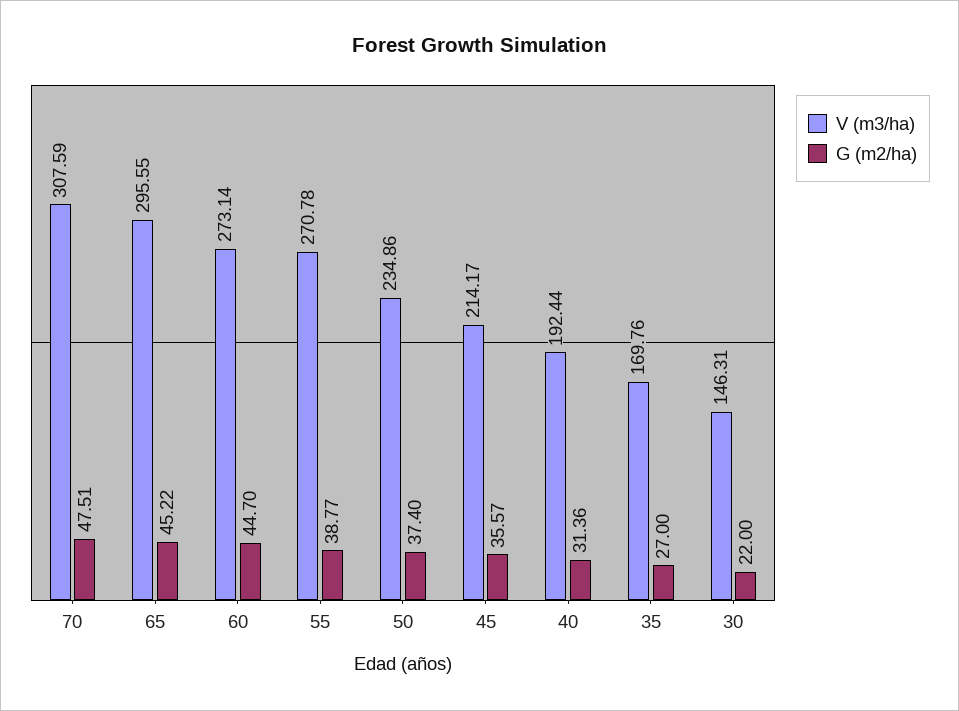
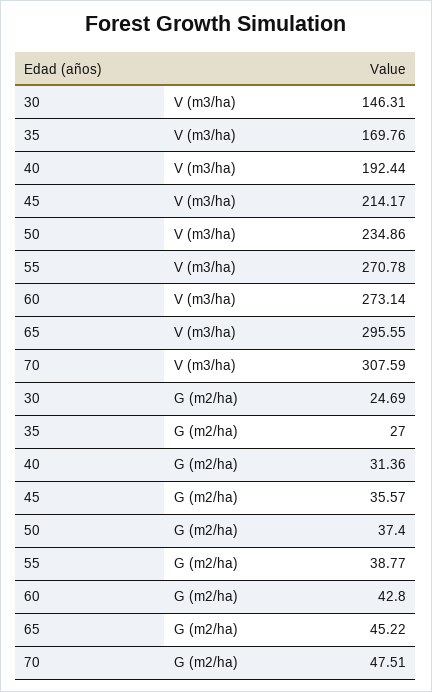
  {
    "V (m3/ha)": {
      "70": 307.59,
      "65": 295.55,
      "60": 273.14,
      "55": 270.78,
      "50": 234.86,
      "45": 214.17,
      "40": 192.44,
      "35": 169.76,
      "30": 146.31
    },
    "G (m2/ha)": {
      "70": 47.51,
      "65": 45.22,
-     "60": 44.7,
+     "60": 42.8,
      "55": 38.77,
      "50": 37.4,
      "45": 35.57,
      "40": 31.36,
      "35": 27,
-     "30": 22
+     "30": 24.69
    }
  }

